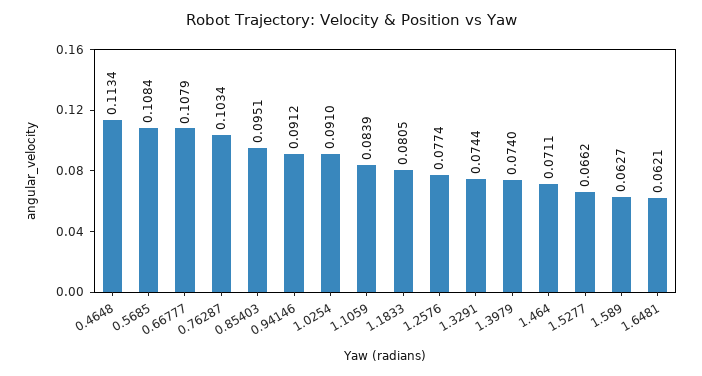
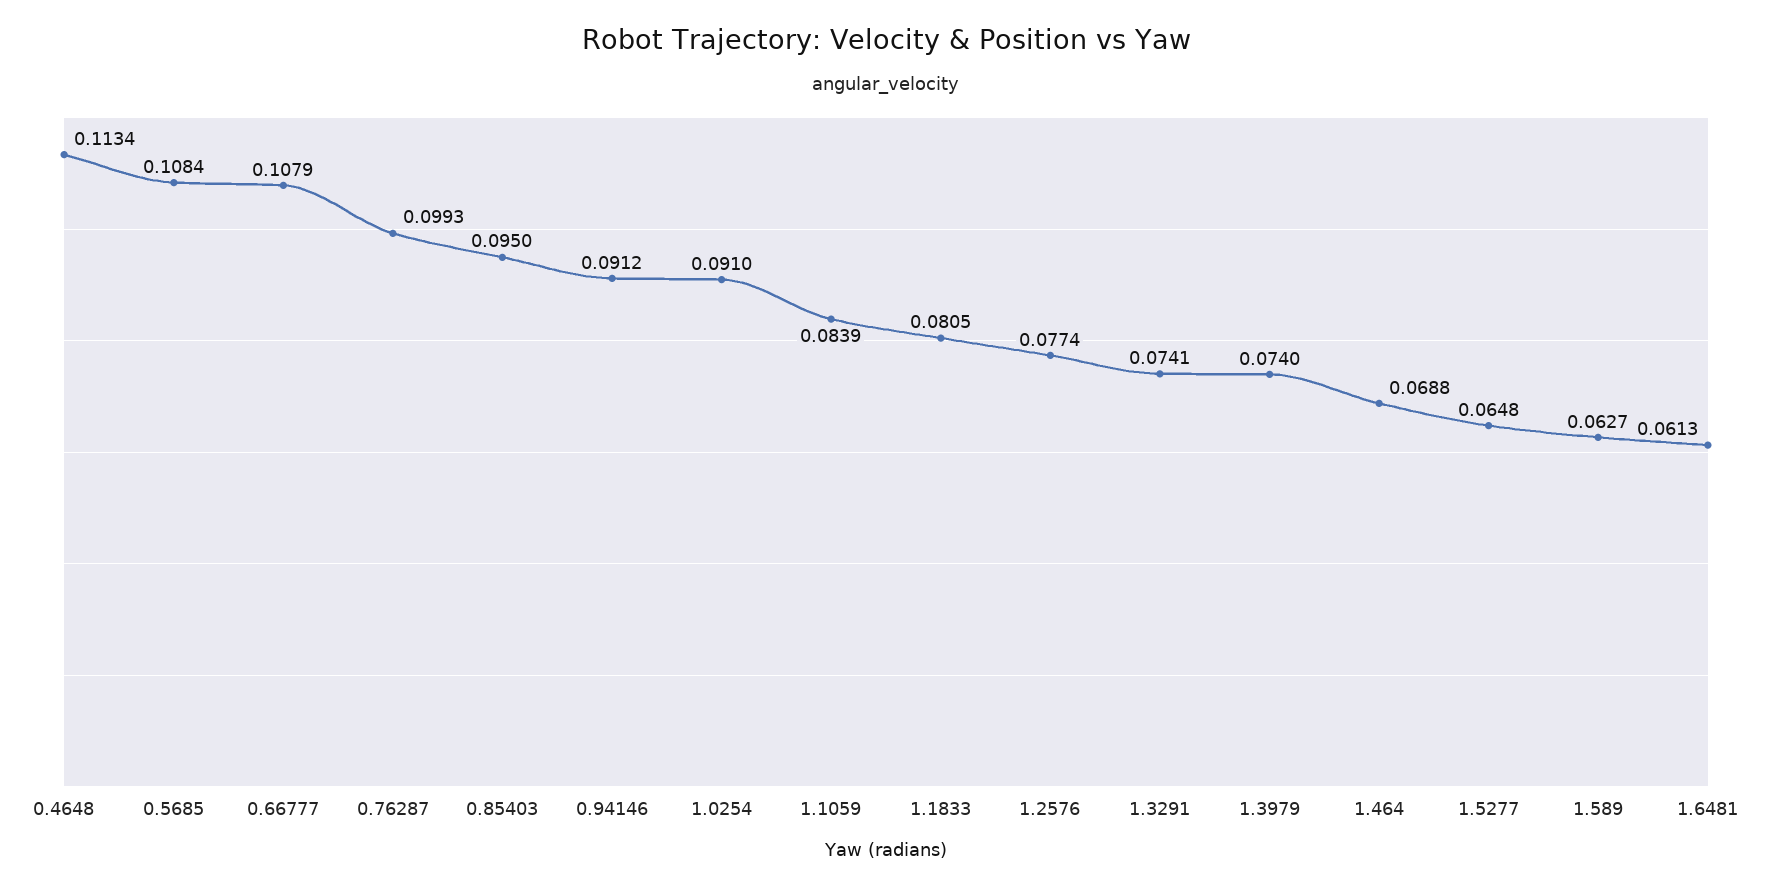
  {
    "0.4648": 0.1134,
    "0.5685": 0.1084,
    "0.66777": 0.1079,
-   "0.76287": 0.1034,
+   "0.76287": 0.0993,
-   "0.85403": 0.0951,
+   "0.85403": 0.095,
    "0.94146": 0.0912,
    "1.0254": 0.091,
    "1.1059": 0.0839,
    "1.1833": 0.0805,
    "1.2576": 0.0774,
-   "1.3291": 0.0744,
+   "1.3291": 0.0741,
    "1.3979": 0.074,
-   "1.464": 0.0711,
+   "1.464": 0.0688,
-   "1.5277": 0.0662,
+   "1.5277": 0.0648,
    "1.589": 0.0627,
-   "1.6481": 0.0621
+   "1.6481": 0.0613
  }

